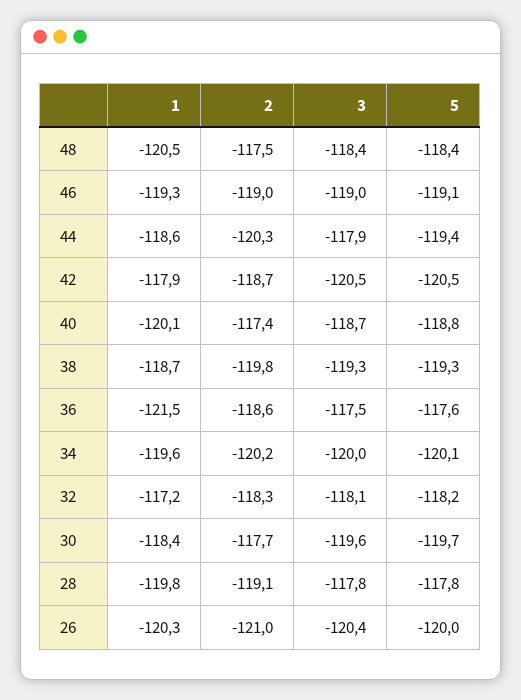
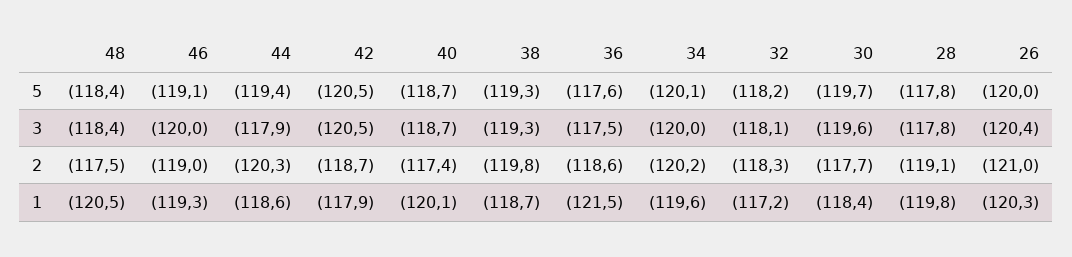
  {
    "1": {
      "48": -120.5,
      "46": -119.3,
      "44": -118.6,
      "42": -117.9,
      "40": -120.1,
      "38": -118.7,
      "36": -121.5,
      "34": -119.6,
      "32": -117.2,
      "30": -118.4,
      "28": -119.8,
      "26": -120.3
    },
    "2": {
      "48": -117.5,
      "46": -119,
      "44": -120.3,
      "42": -118.7,
      "40": -117.4,
      "38": -119.8,
      "36": -118.6,
      "34": -120.2,
      "32": -118.3,
      "30": -117.7,
      "28": -119.1,
      "26": -121
    },
    "3": {
      "48": -118.4,
-     "46": -119,
+     "46": -120,
      "44": -117.9,
      "42": -120.5,
      "40": -118.7,
      "38": -119.3,
      "36": -117.5,
      "34": -120,
      "32": -118.1,
      "30": -119.6,
      "28": -117.8,
      "26": -120.4
    },
    "5": {
      "48": -118.4,
      "46": -119.1,
      "44": -119.4,
      "42": -120.5,
-     "40": -118.8,
+     "40": -118.7,
      "38": -119.3,
      "36": -117.6,
      "34": -120.1,
      "32": -118.2,
      "30": -119.7,
      "28": -117.8,
      "26": -120
    }
  }

